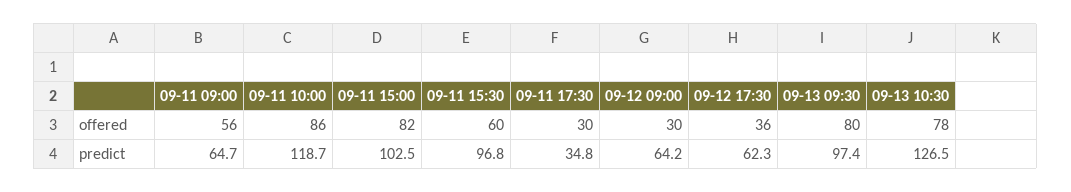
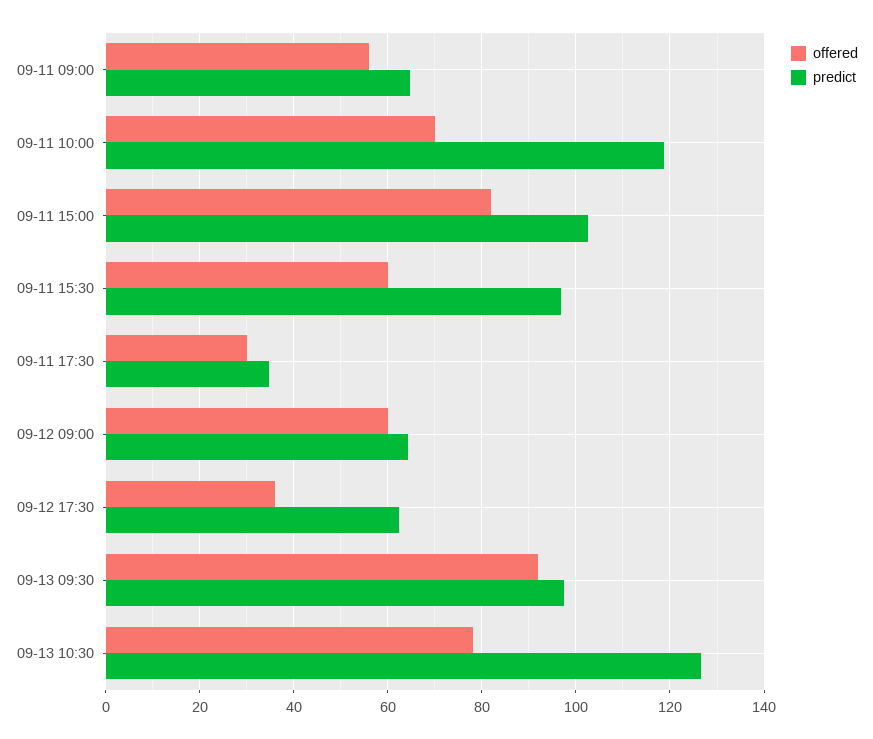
  {
    "offered": {
      "09-11 09:00": 56,
-     "09-11 10:00": 86,
+     "09-11 10:00": 70,
      "09-11 15:00": 82,
      "09-11 15:30": 60,
      "09-11 17:30": 30,
-     "09-12 09:00": 30,
+     "09-12 09:00": 60,
      "09-12 17:30": 36,
-     "09-13 09:30": 80,
+     "09-13 09:30": 92,
      "09-13 10:30": 78
    },
    "predict": {
      "09-11 09:00": 64.7,
      "09-11 10:00": 118.7,
      "09-11 15:00": 102.5,
      "09-11 15:30": 96.8,
      "09-11 17:30": 34.8,
      "09-12 09:00": 64.2,
      "09-12 17:30": 62.3,
      "09-13 09:30": 97.4,
      "09-13 10:30": 126.5
    }
  }

